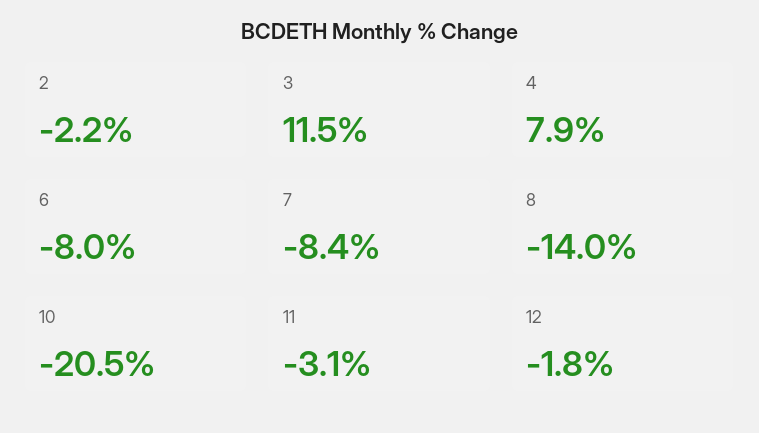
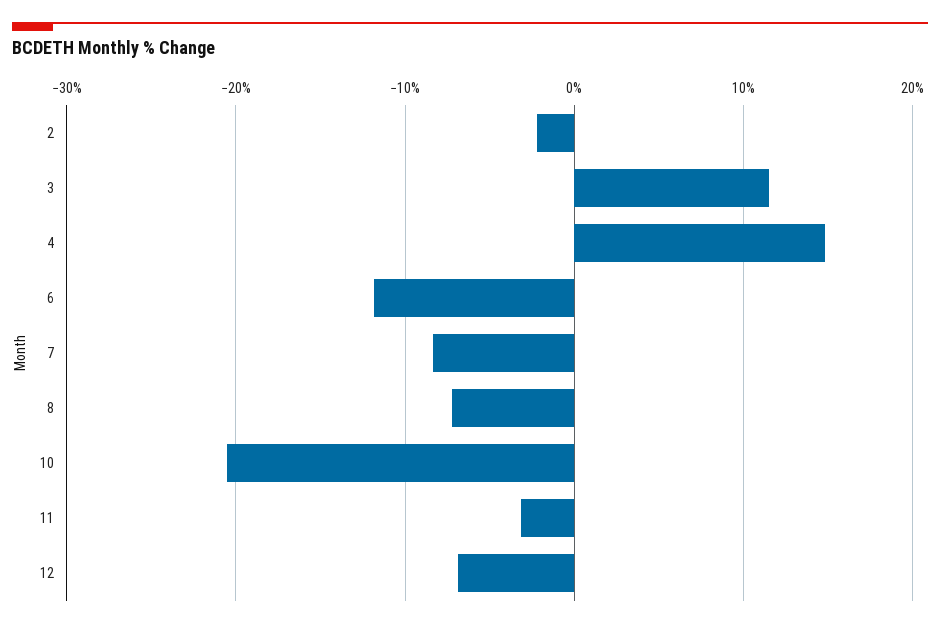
  {
    "2": -2.2,
    "3": 11.5,
-   "4": 7.9,
+   "4": 15,
-   "6": -8,
+   "6": -12,
    "7": -8.4,
-   "8": -14,
+   "8": -7,
    "10": -20.5,
    "11": -3.1,
-   "12": -1.8
+   "12": -7
  }

